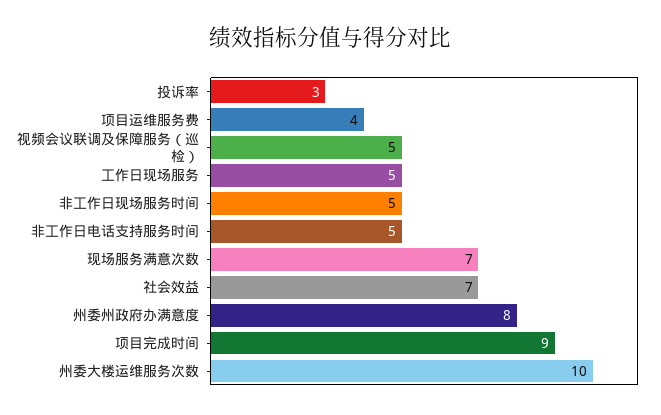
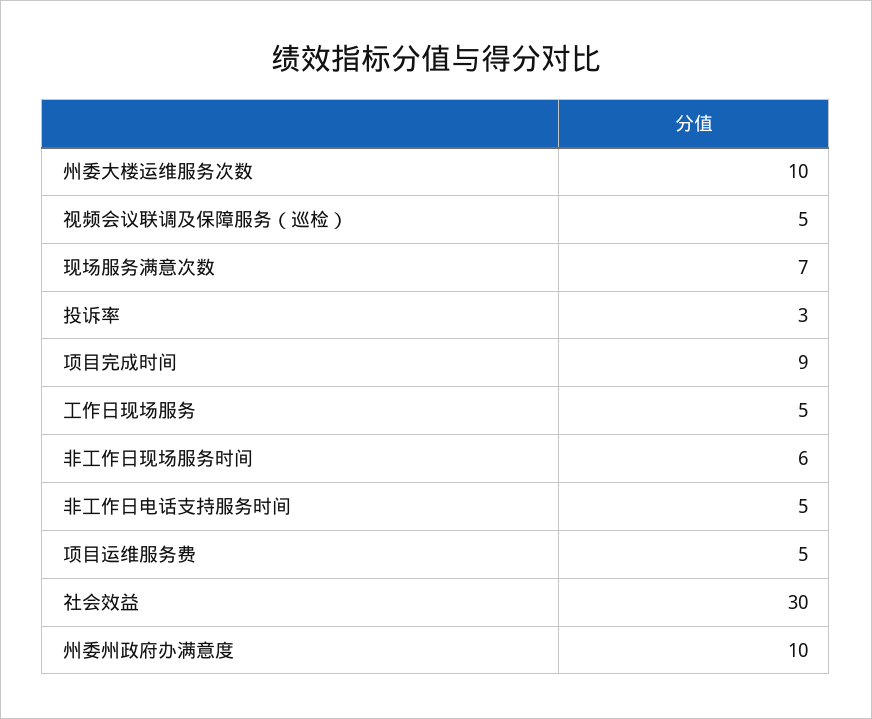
  {
    "投诉率": 3,
-   "项目运维服务费": 4,
+   "项目运维服务费": 5,
    "视频会议联调及保障服务（巡检）": 5,
    "工作日现场服务": 5,
-   "非工作日现场服务时间": 5,
+   "非工作日现场服务时间": 6,
    "非工作日电话支持服务时间": 5,
    "现场服务满意次数": 7,
-   "社会效益": 7,
+   "社会效益": 30,
-   "州委州政府办满意度": 8,
+   "州委州政府办满意度": 10,
    "项目完成时间": 9,
    "州委大楼运维服务次数": 10
  }

